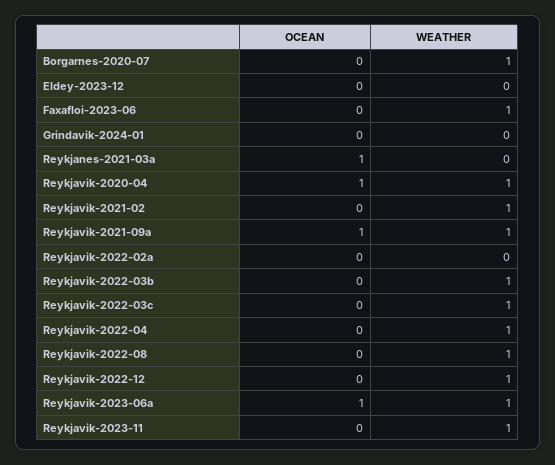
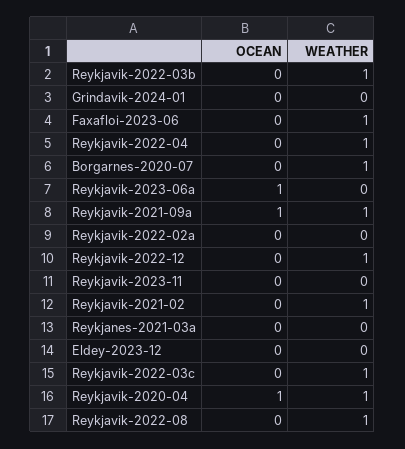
  {
    "OCEAN": {
      "Borgarnes-2020-07": 0,
      "Eldey-2023-12": 0,
      "Faxafloi-2023-06": 0,
      "Grindavik-2024-01": 0,
-     "Reykjanes-2021-03a": 1,
+     "Reykjanes-2021-03a": 0,
      "Reykjavik-2020-04": 1,
      "Reykjavik-2021-02": 0,
      "Reykjavik-2021-09a": 1,
      "Reykjavik-2022-02a": 0,
      "Reykjavik-2022-03b": 0,
      "Reykjavik-2022-03c": 0,
      "Reykjavik-2022-04": 0,
      "Reykjavik-2022-08": 0,
      "Reykjavik-2022-12": 0,
      "Reykjavik-2023-06a": 1,
      "Reykjavik-2023-11": 0
    },
    "WEATHER": {
      "Borgarnes-2020-07": 1,
      "Eldey-2023-12": 0,
      "Faxafloi-2023-06": 1,
      "Grindavik-2024-01": 0,
      "Reykjanes-2021-03a": 0,
      "Reykjavik-2020-04": 1,
      "Reykjavik-2021-02": 1,
      "Reykjavik-2021-09a": 1,
      "Reykjavik-2022-02a": 0,
      "Reykjavik-2022-03b": 1,
      "Reykjavik-2022-03c": 1,
      "Reykjavik-2022-04": 1,
      "Reykjavik-2022-08": 1,
      "Reykjavik-2022-12": 1,
-     "Reykjavik-2023-06a": 1,
+     "Reykjavik-2023-06a": 0,
-     "Reykjavik-2023-11": 1
+     "Reykjavik-2023-11": 0
    }
  }

